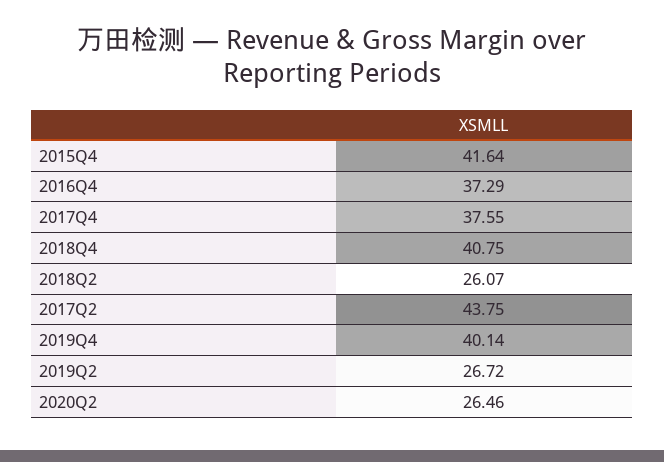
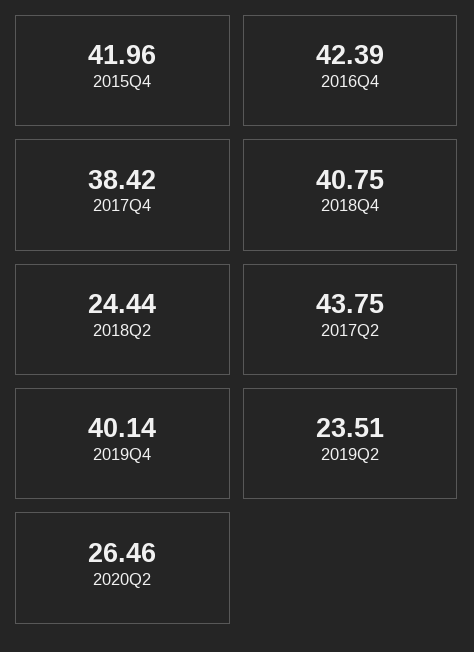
  {
-   "2015Q4": 41.64,
+   "2015Q4": 41.96,
-   "2016Q4": 37.29,
+   "2016Q4": 42.39,
-   "2017Q4": 37.55,
+   "2017Q4": 38.42,
    "2018Q4": 40.75,
-   "2018Q2": 26.07,
+   "2018Q2": 24.44,
    "2017Q2": 43.75,
    "2019Q4": 40.14,
-   "2019Q2": 26.72,
+   "2019Q2": 23.51,
    "2020Q2": 26.46
  }

